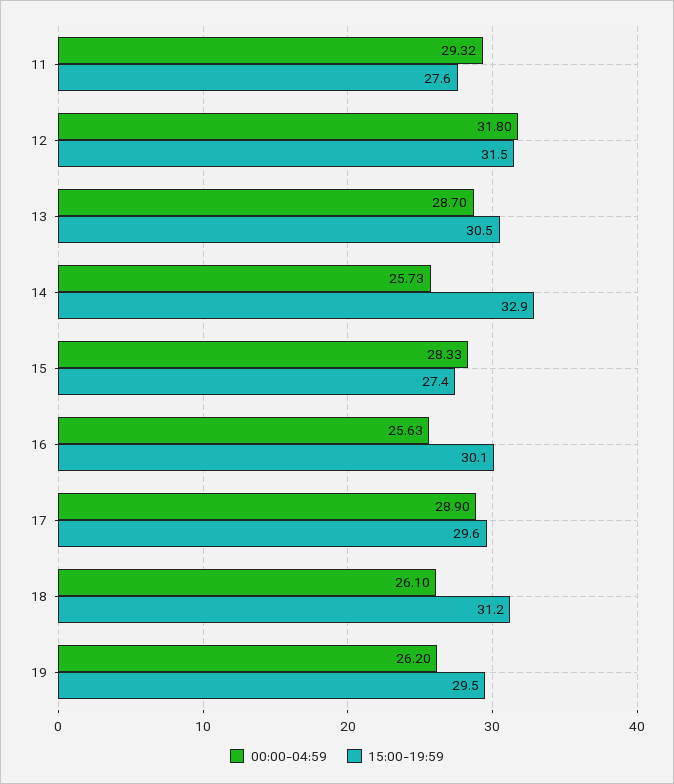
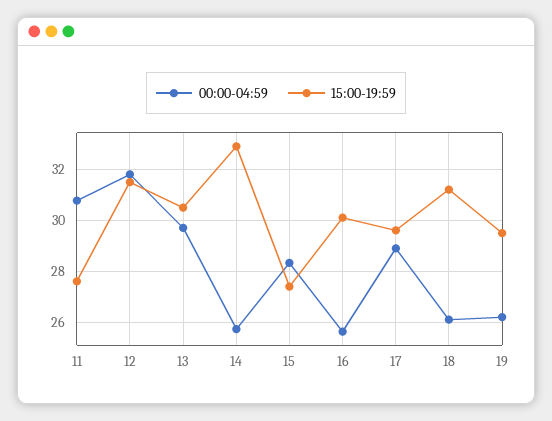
  {
    "00:00-04:59": {
-     "11": 29.32,
+     "11": 30.75,
      "12": 31.8,
-     "13": 28.7,
+     "13": 29.75,
      "14": 25.73,
      "15": 28.33,
      "16": 25.63,
      "17": 28.9,
      "18": 26.1,
      "19": 26.2
    },
    "15:00-19:59": {
      "11": 27.6,
      "12": 31.5,
      "13": 30.5,
      "14": 32.9,
      "15": 27.4,
      "16": 30.1,
      "17": 29.6,
      "18": 31.2,
      "19": 29.5
    }
  }

